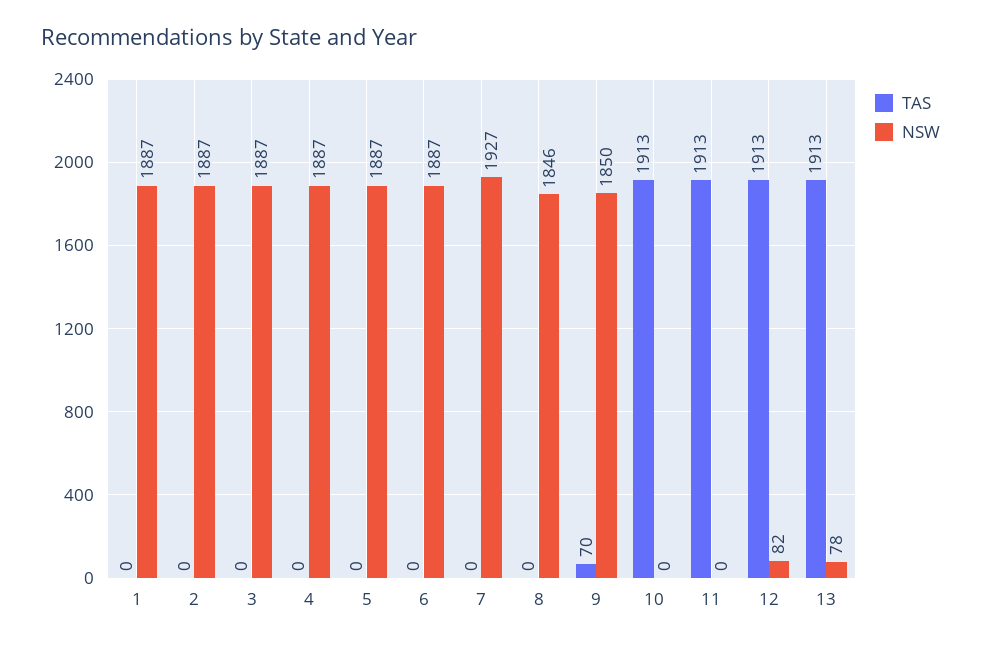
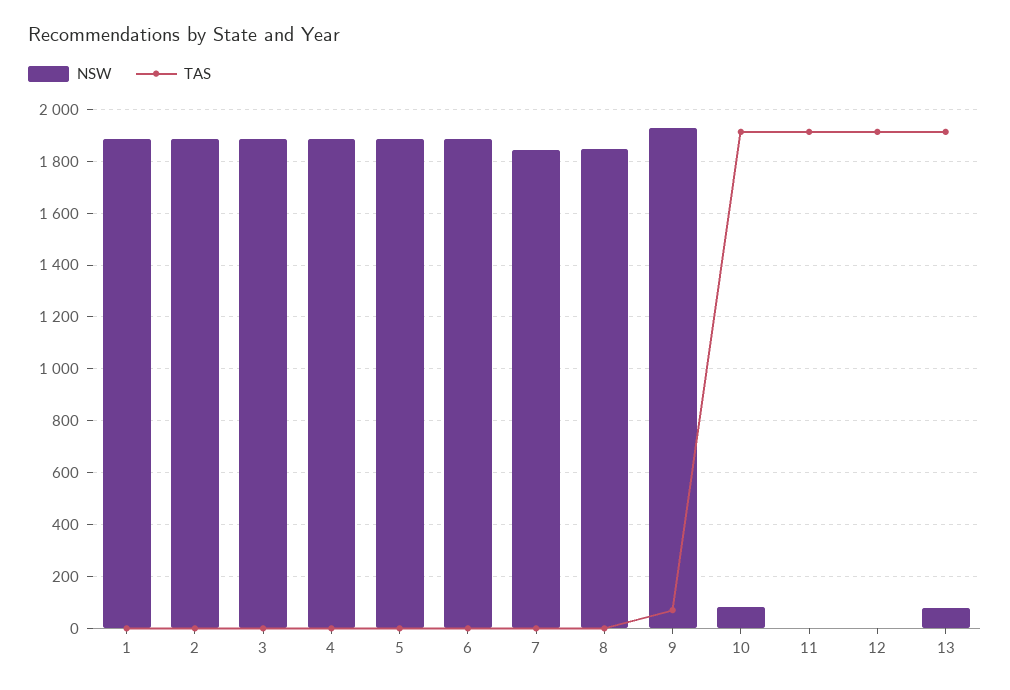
  {
    "TAS": {
      "1": 0,
      "2": 0,
      "3": 0,
      "4": 0,
      "5": 0,
      "6": 0,
      "7": 0,
      "8": 0,
      "9": 70,
      "10": 1913,
      "11": 1913,
      "12": 1913,
      "13": 1913
    },
    "NSW": {
      "1": 1887,
      "2": 1887,
      "3": 1887,
      "4": 1887,
      "5": 1887,
      "6": 1887,
-     "7": 1927,
+     "7": 1850,
      "8": 1846,
-     "9": 1850,
+     "9": 1925,
-     "10": 0,
+     "10": 75,
      "11": 0,
-     "12": 82,
+     "12": 0,
      "13": 78
    }
  }

